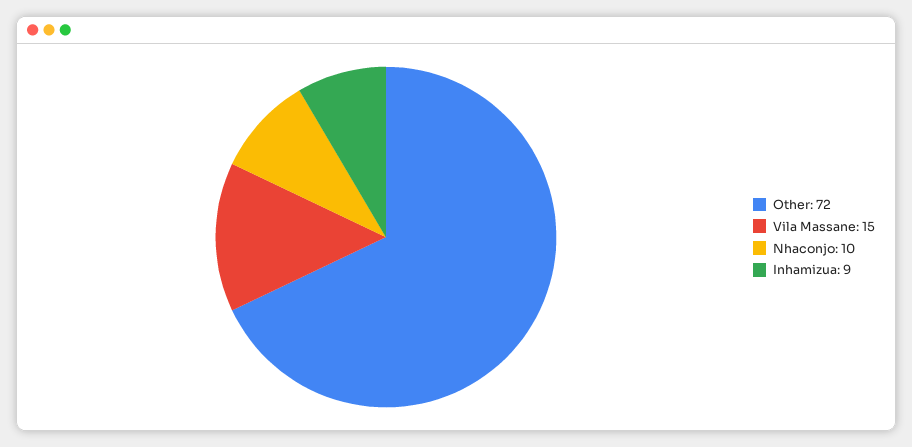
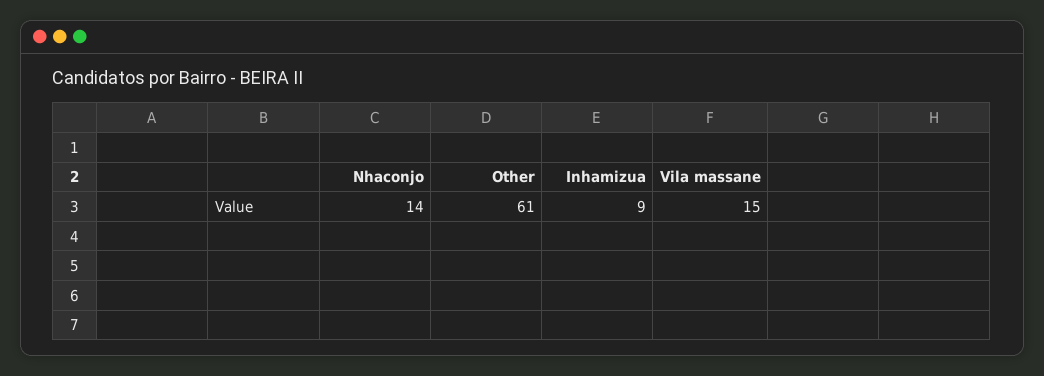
  {
-   "Other": 72,
+   "Other": 61,
    "Vila Massane": 15,
-   "Nhaconjo": 10,
+   "Nhaconjo": 14,
    "Inhamizua": 9
  }

